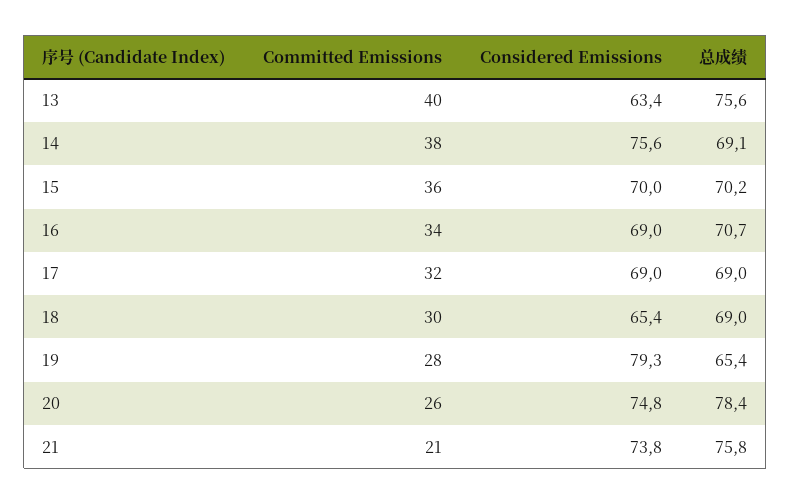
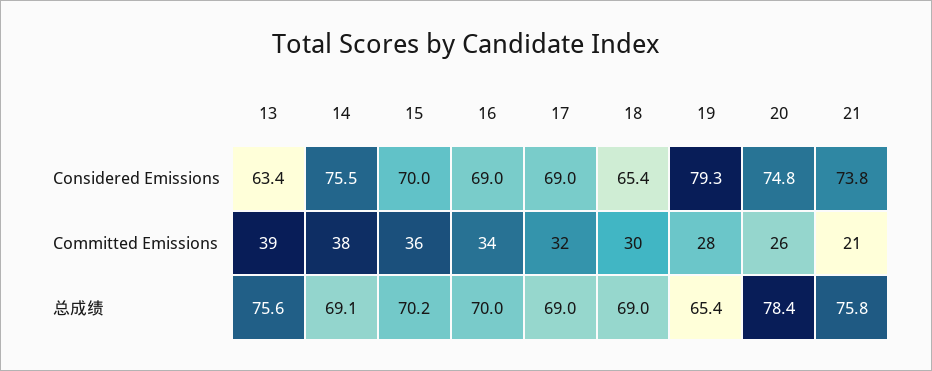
  {
    "Committed Emissions": {
-     "13": 40,
+     "13": 39,
      "14": 38,
      "15": 36,
      "16": 34,
      "17": 32,
      "18": 30,
      "19": 28,
      "20": 26,
      "21": 21
    },
    "Considered Emissions": {
      "13": 63.4,
-     "14": 75.6,
+     "14": 75.5,
      "15": 70,
      "16": 69,
      "17": 69,
      "18": 65.4,
      "19": 79.3,
      "20": 74.8,
      "21": 73.8
    },
    "总成绩": {
      "13": 75.6,
      "14": 69.1,
      "15": 70.2,
-     "16": 70.7,
+     "16": 70,
      "17": 69,
      "18": 69,
      "19": 65.4,
      "20": 78.4,
      "21": 75.8
    }
  }

